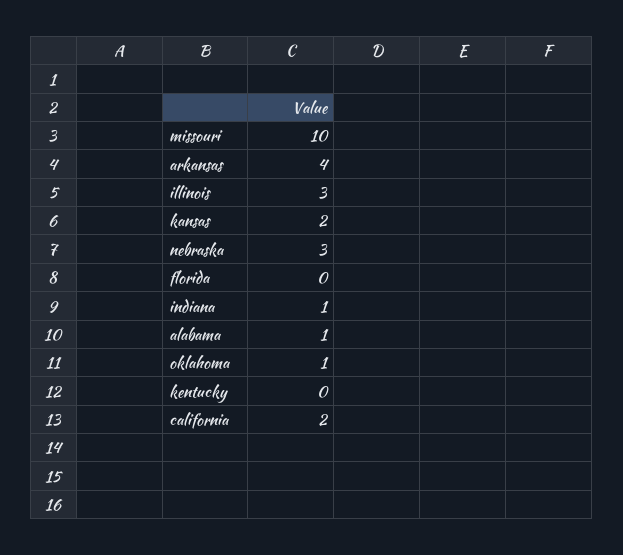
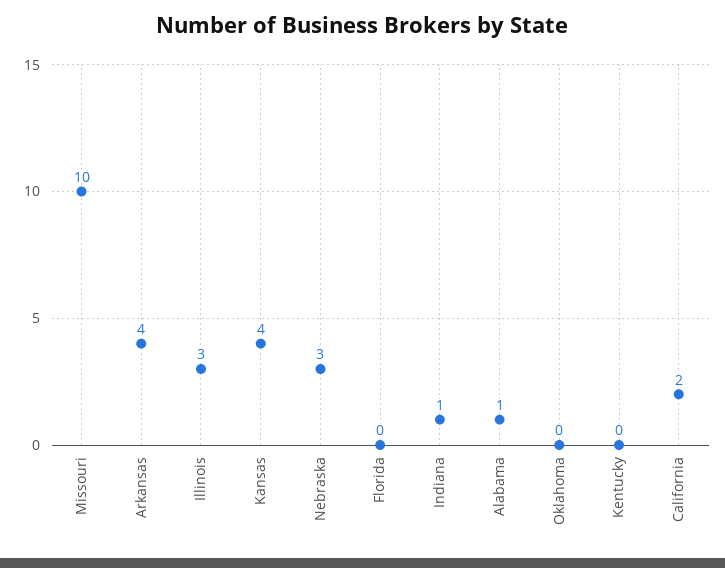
  {
    "missouri": 10,
    "arkansas": 4,
    "illinois": 3,
-   "kansas": 2,
+   "kansas": 4,
    "nebraska": 3,
    "florida": 0,
    "indiana": 1,
    "alabama": 1,
-   "oklahoma": 1,
+   "oklahoma": 0,
    "kentucky": 0,
    "california": 2
  }

